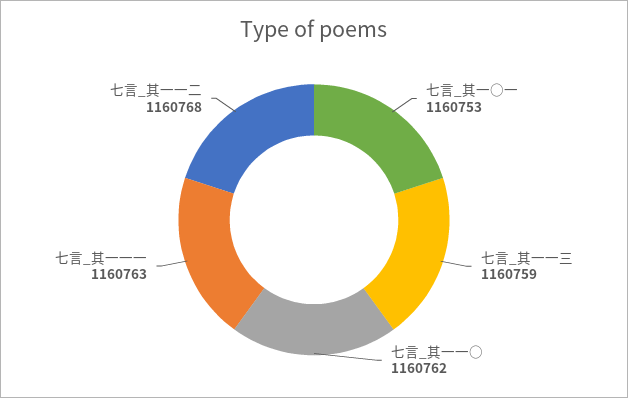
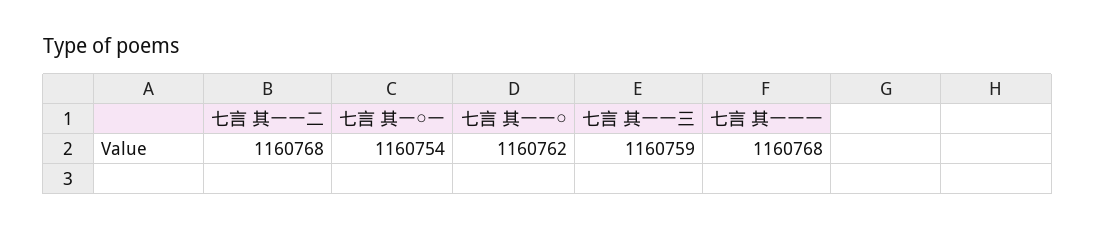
  {
-   "七言_其一○一": 1160753,
+   "七言_其一○一": 1160754,
    "七言_其一一三": 1160759,
    "七言_其一一○": 1160762,
-   "七言_其一一一": 1160763,
+   "七言_其一一一": 1160768,
    "七言_其一一二": 1160768
  }

